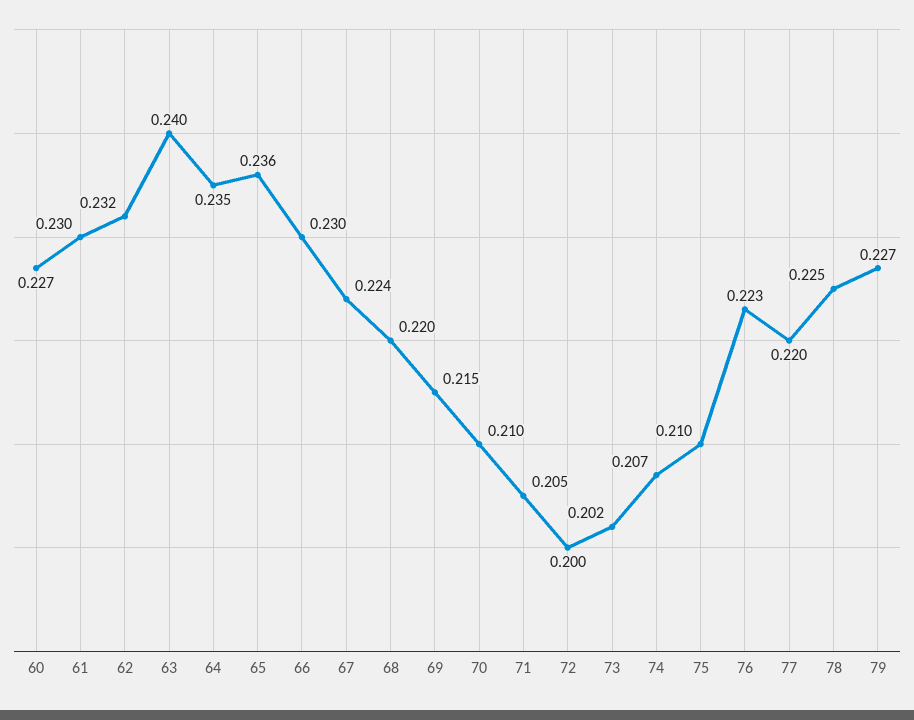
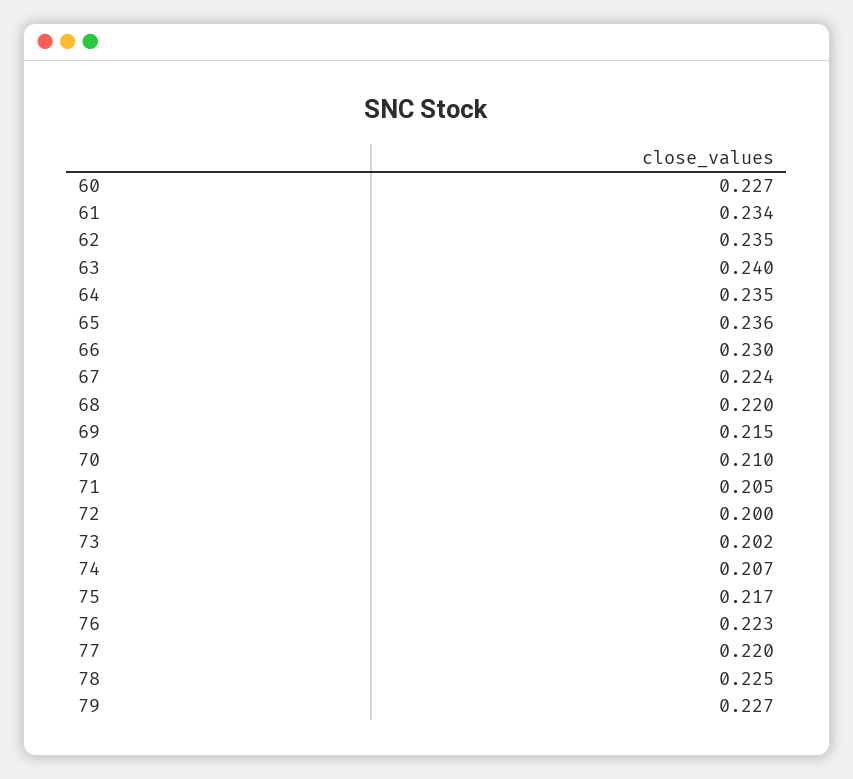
  {
    "60": 0.227,
-   "61": 0.23,
+   "61": 0.234,
-   "62": 0.232,
+   "62": 0.235,
    "63": 0.24,
    "64": 0.235,
    "65": 0.236,
    "66": 0.23,
    "67": 0.224,
    "68": 0.22,
    "69": 0.215,
    "70": 0.21,
    "71": 0.205,
    "72": 0.2,
    "73": 0.202,
    "74": 0.207,
-   "75": 0.21,
+   "75": 0.217,
    "76": 0.223,
    "77": 0.22,
    "78": 0.225,
    "79": 0.227
  }

